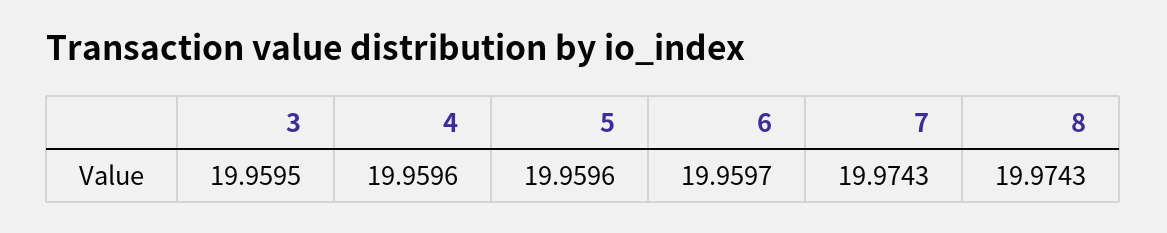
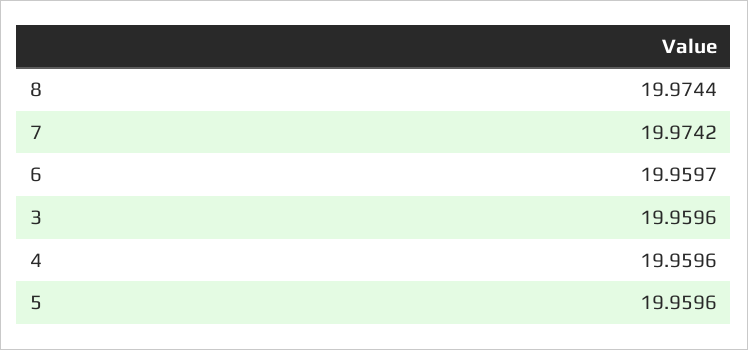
  {
-   "3": 19.9595,
+   "3": 19.9596,
    "4": 19.9596,
    "5": 19.9596,
    "6": 19.9597,
-   "7": 19.9743,
+   "7": 19.9742,
-   "8": 19.9743
+   "8": 19.9744
  }

